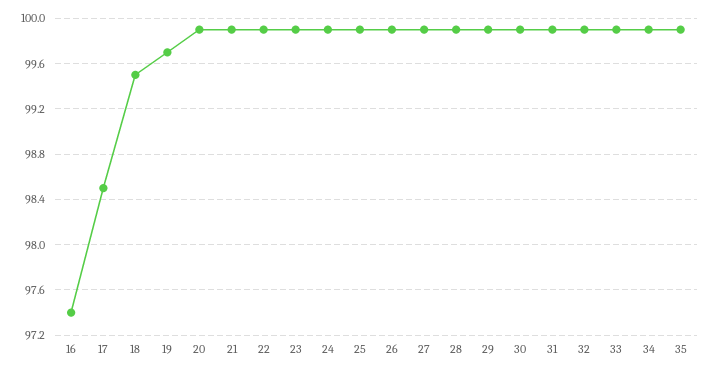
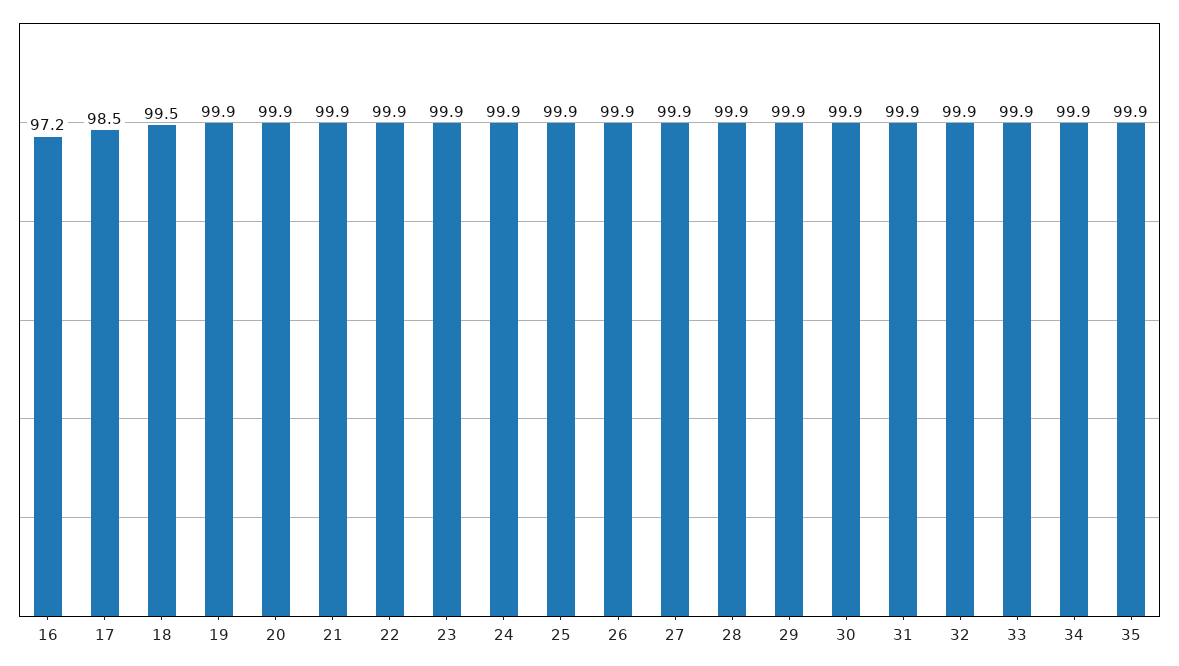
  {
-   "16": 97.4,
+   "16": 97.2,
    "17": 98.5,
    "18": 99.5,
-   "19": 99.7,
+   "19": 99.9,
    "20": 99.9,
    "21": 99.9,
    "22": 99.9,
    "23": 99.9,
    "24": 99.9,
    "25": 99.9,
    "26": 99.9,
    "27": 99.9,
    "28": 99.9,
    "29": 99.9,
    "30": 99.9,
    "31": 99.9,
    "32": 99.9,
    "33": 99.9,
    "34": 99.9,
    "35": 99.9
  }

